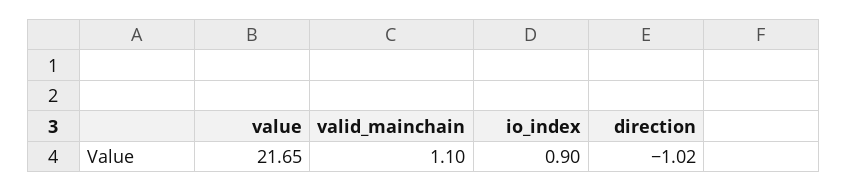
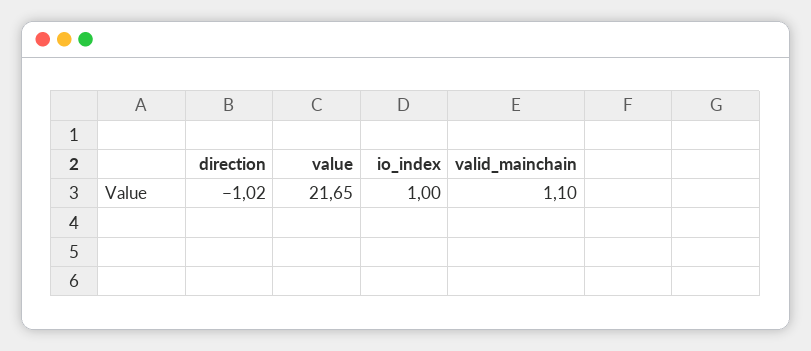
  {
    "value": 21.65,
    "valid_mainchain": 1.1,
-   "io_index": 0.9,
+   "io_index": 1,
    "direction": -1.02
  }

